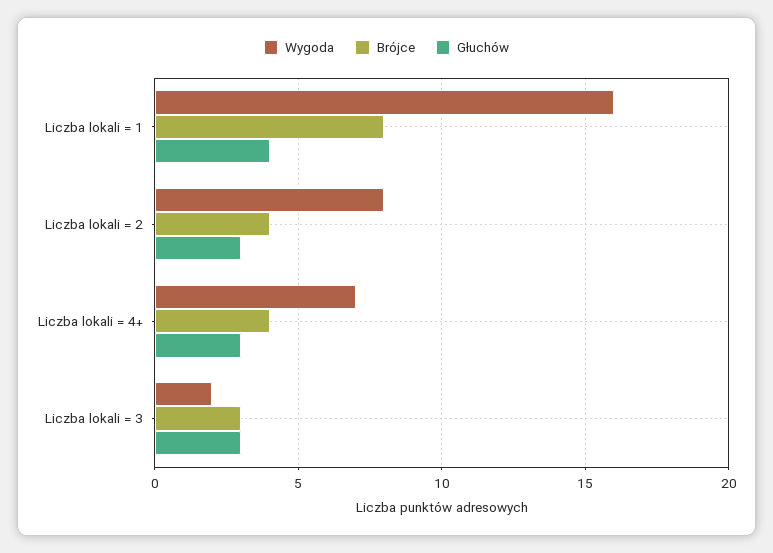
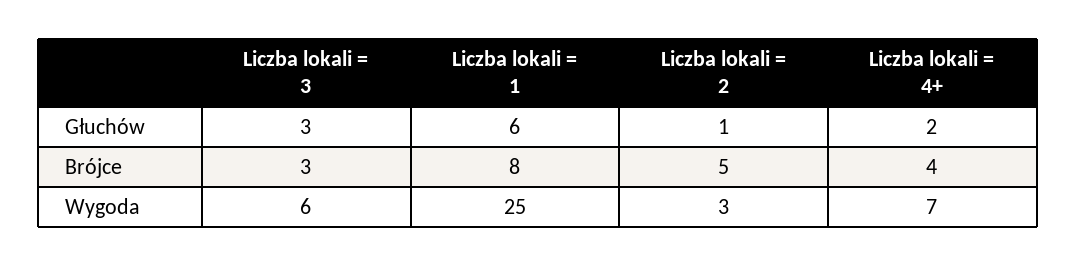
  {
    "Wygoda": {
-     "Liczba lokali = 1": 16,
+     "Liczba lokali = 1": 25,
-     "Liczba lokali = 2": 8,
+     "Liczba lokali = 2": 3,
      "Liczba lokali = 4+": 7,
-     "Liczba lokali = 3": 2
+     "Liczba lokali = 3": 6
    },
    "Brójce": {
      "Liczba lokali = 1": 8,
-     "Liczba lokali = 2": 4,
+     "Liczba lokali = 2": 5,
      "Liczba lokali = 4+": 4,
      "Liczba lokali = 3": 3
    },
    "Głuchów": {
-     "Liczba lokali = 1": 4,
+     "Liczba lokali = 1": 6,
-     "Liczba lokali = 2": 3,
+     "Liczba lokali = 2": 1,
-     "Liczba lokali = 4+": 3,
+     "Liczba lokali = 4+": 2,
      "Liczba lokali = 3": 3
    }
  }

